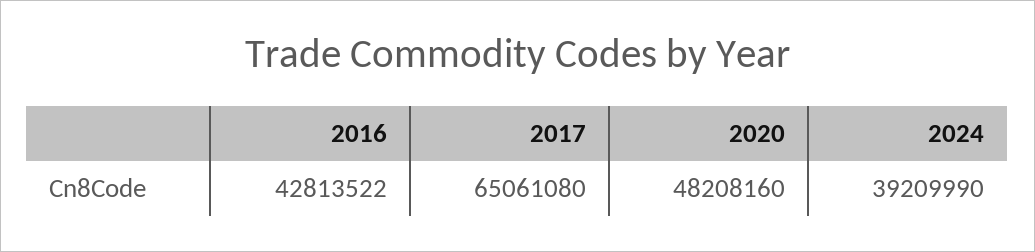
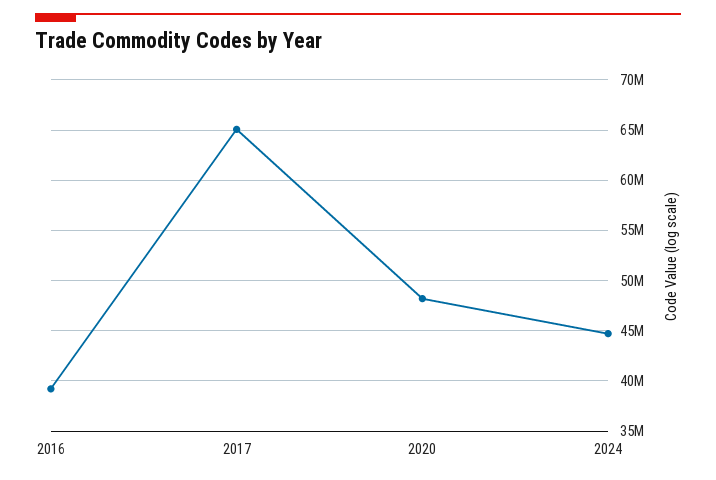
  {
-   "2016": 42813522,
+   "2016": 39000000,
    "2017": 65061080,
    "2020": 48208160,
-   "2024": 39209990
+   "2024": 45000000
  }

